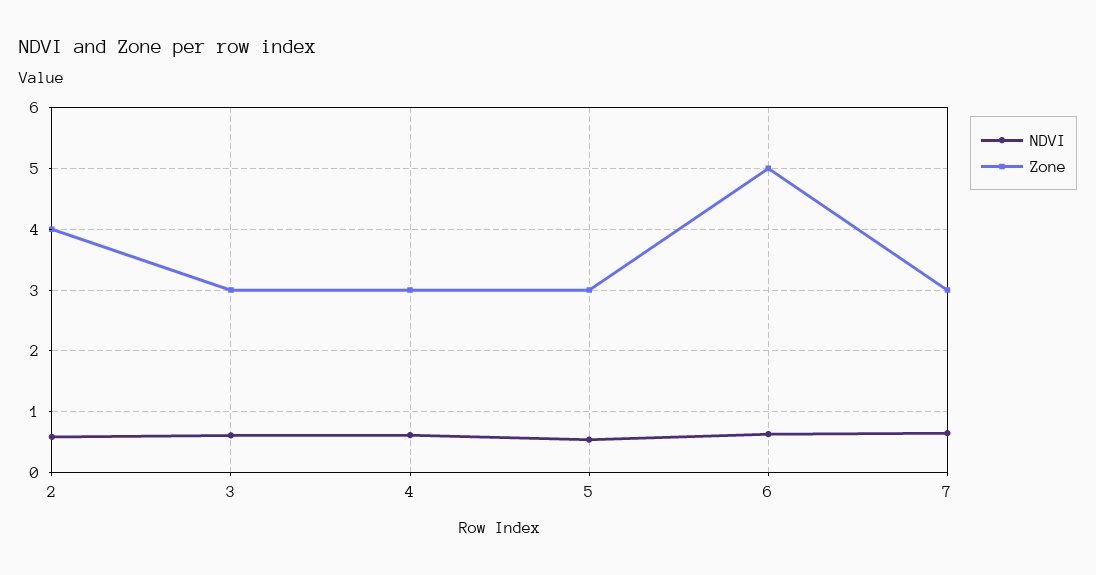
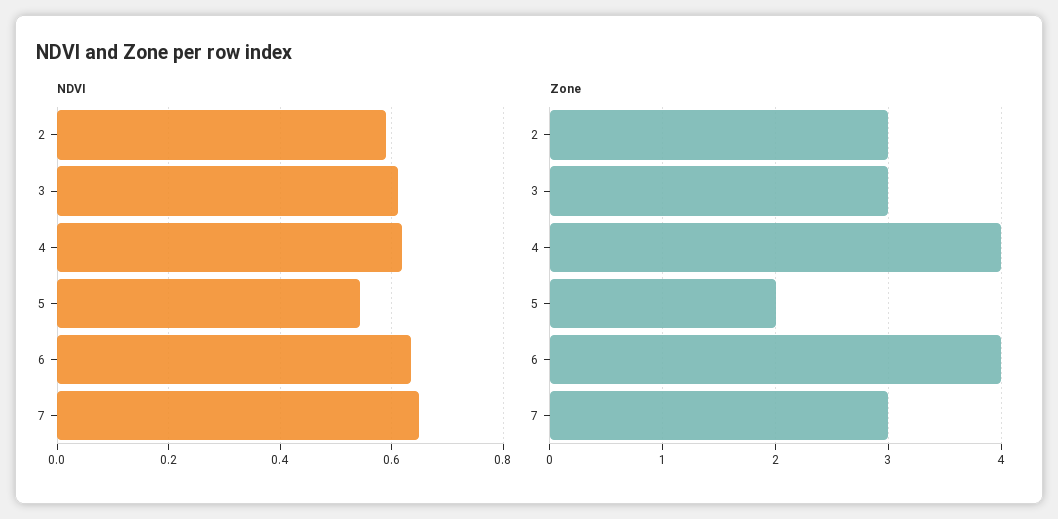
  {
    "NDVI": {
      "2": 0.58,
      "3": 0.62,
      "4": 0.62,
      "5": 0.54,
      "6": 0.64,
      "7": 0.64
    },
    "Zone": {
-     "2": 4,
+     "2": 3,
      "3": 3,
-     "4": 3,
+     "4": 4,
-     "5": 3,
+     "5": 2,
-     "6": 5,
+     "6": 4,
      "7": 3
    }
  }

